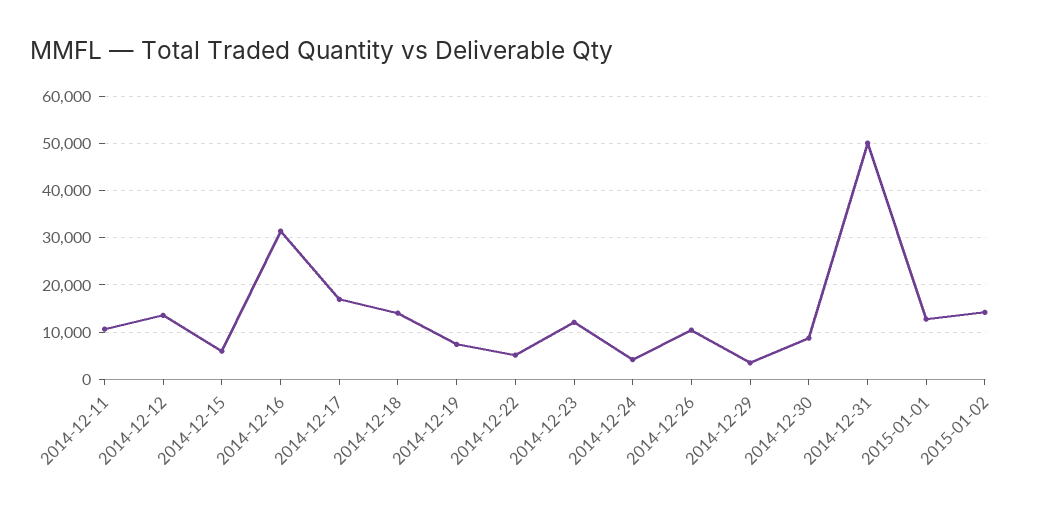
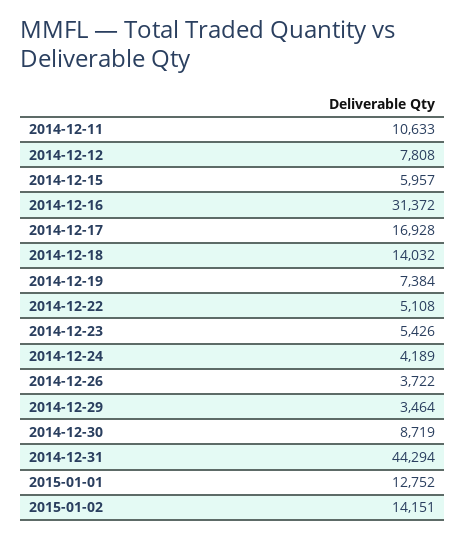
  {
    "2014-12-11": 10633,
-   "2014-12-12": 14000,
+   "2014-12-12": 7808,
    "2014-12-15": 5957,
    "2014-12-16": 31372,
    "2014-12-17": 16928,
    "2014-12-18": 14032,
    "2014-12-19": 7384,
    "2014-12-22": 5108,
-   "2014-12-23": 12000,
+   "2014-12-23": 5426,
    "2014-12-24": 4189,
-   "2014-12-26": 10000,
+   "2014-12-26": 3722,
    "2014-12-29": 3464,
    "2014-12-30": 8719,
-   "2014-12-31": 50000,
+   "2014-12-31": 44294,
    "2015-01-01": 12752,
    "2015-01-02": 14151
  }

